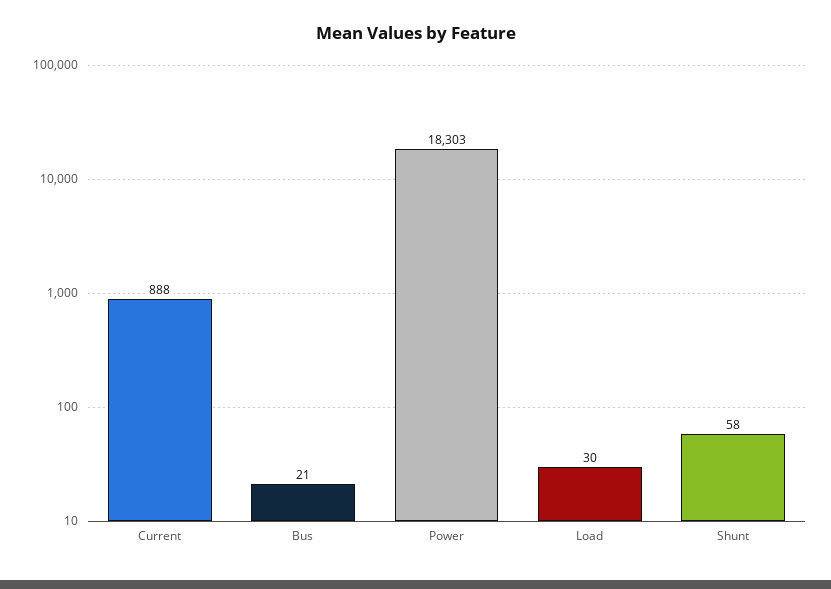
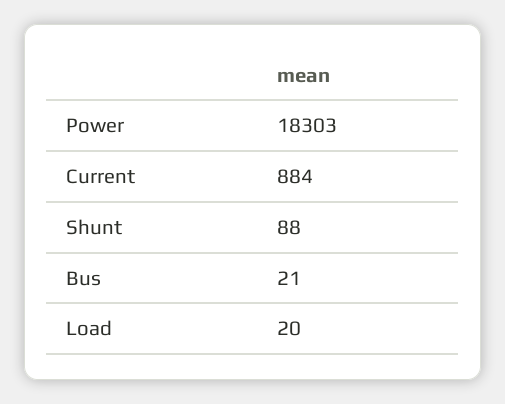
  {
-   "Current": 888,
+   "Current": 884,
    "Bus": 21,
    "Power": 18303,
-   "Load": 30,
+   "Load": 20,
-   "Shunt": 58
+   "Shunt": 88
  }

